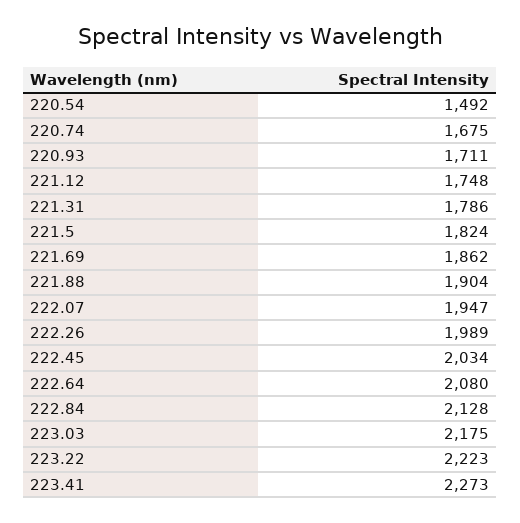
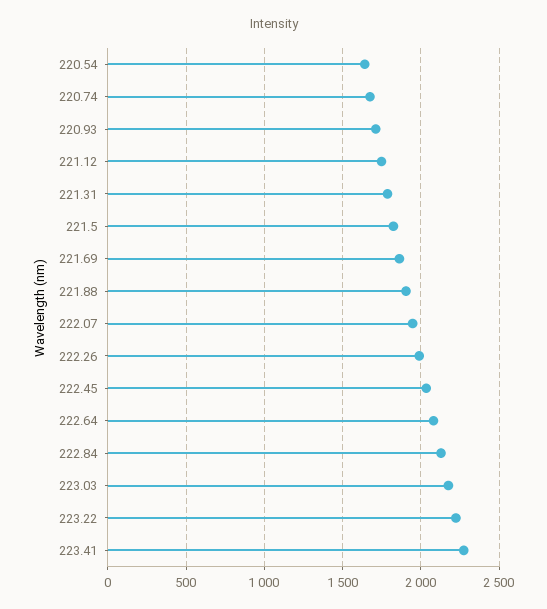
  {
-   "220.54": 1492,
+   "220.54": 1650,
    "220.74": 1675,
    "220.93": 1711,
    "221.12": 1748,
    "221.31": 1786,
    "221.5": 1824,
    "221.69": 1862,
    "221.88": 1904,
    "222.07": 1947,
    "222.26": 1989,
    "222.45": 2034,
    "222.64": 2080,
    "222.84": 2128,
    "223.03": 2175,
    "223.22": 2223,
    "223.41": 2273
  }

